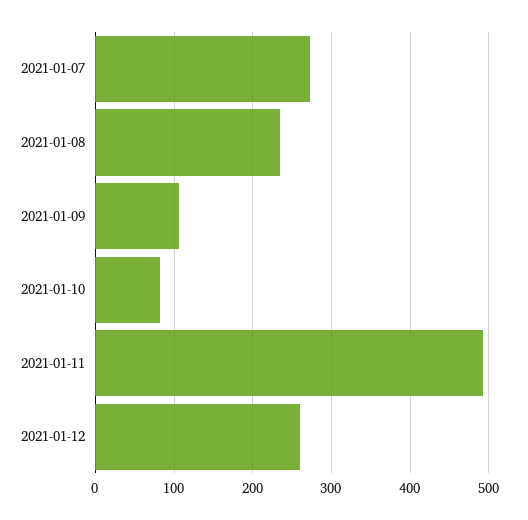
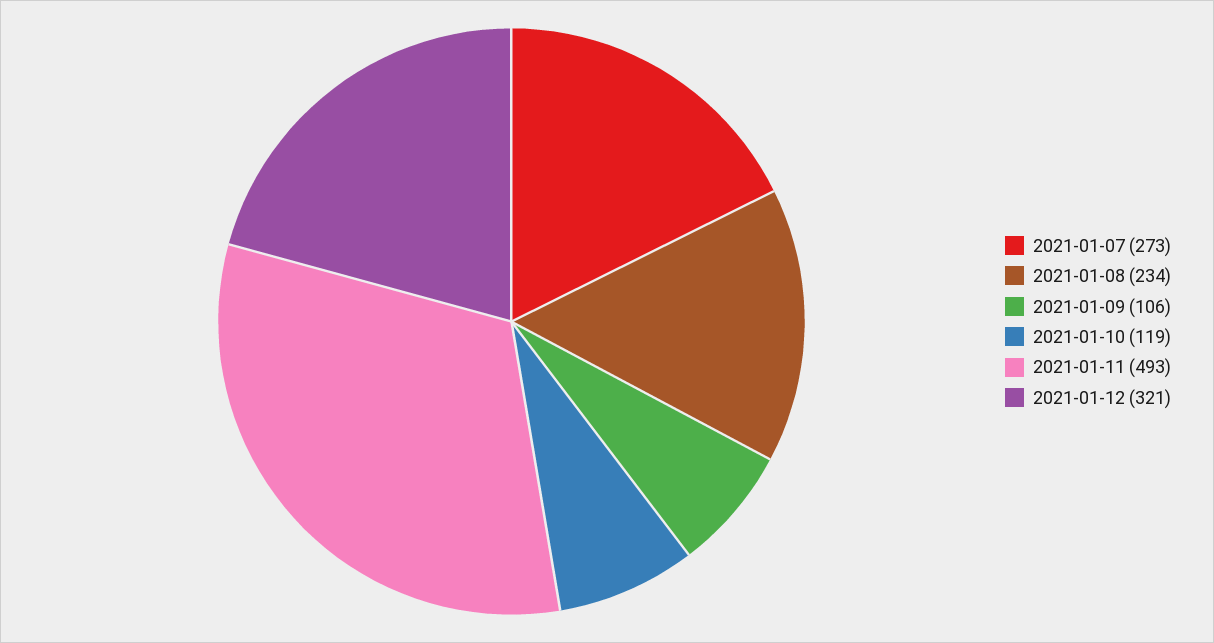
  {
    "2021-01-07": 273,
    "2021-01-08": 234,
    "2021-01-09": 106,
-   "2021-01-10": 80,
+   "2021-01-10": 119,
    "2021-01-11": 493,
-   "2021-01-12": 260
+   "2021-01-12": 321
  }

